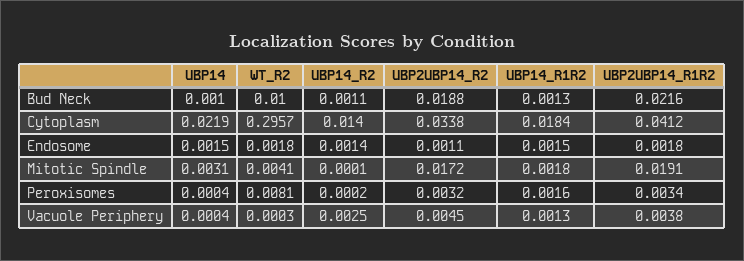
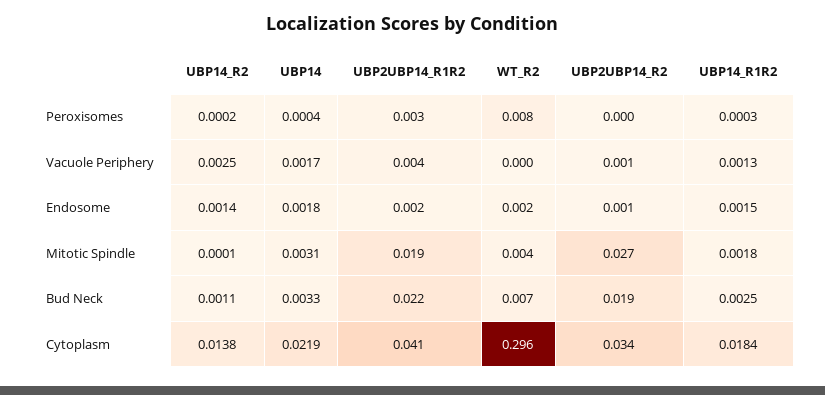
  {
    "UBP14": {
-     "Bud Neck": 0.001,
+     "Bud Neck": 0.0033,
      "Cytoplasm": 0.0219,
-     "Endosome": 0.0015,
+     "Endosome": 0.0018,
      "Mitotic Spindle": 0.0031,
      "Peroxisomes": 0.0004,
-     "Vacuole Periphery": 0.0004
+     "Vacuole Periphery": 0.0017
    },
    "WT_R2": {
-     "Bud Neck": 0.01,
+     "Bud Neck": 0.007,
      "Cytoplasm": 0.2957,
      "Endosome": 0.0018,
      "Mitotic Spindle": 0.0041,
      "Peroxisomes": 0.0081,
      "Vacuole Periphery": 0.0003
    },
    "UBP14_R2": {
      "Bud Neck": 0.0011,
-     "Cytoplasm": 0.014,
+     "Cytoplasm": 0.0138,
      "Endosome": 0.0014,
      "Mitotic Spindle": 0.0001,
      "Peroxisomes": 0.0002,
      "Vacuole Periphery": 0.0025
    },
    "UBP2UBP14_R2": {
      "Bud Neck": 0.0188,
      "Cytoplasm": 0.0338,
      "Endosome": 0.0011,
-     "Mitotic Spindle": 0.0172,
+     "Mitotic Spindle": 0.027,
-     "Peroxisomes": 0.0032,
+     "Peroxisomes": 0,
-     "Vacuole Periphery": 0.0045
+     "Vacuole Periphery": 0.001
    },
    "UBP14_R1R2": {
-     "Bud Neck": 0.0013,
+     "Bud Neck": 0.0025,
      "Cytoplasm": 0.0184,
      "Endosome": 0.0015,
      "Mitotic Spindle": 0.0018,
-     "Peroxisomes": 0.0016,
+     "Peroxisomes": 0.0003,
      "Vacuole Periphery": 0.0013
    },
    "UBP2UBP14_R1R2": {
      "Bud Neck": 0.0216,
      "Cytoplasm": 0.0412,
      "Endosome": 0.0018,
      "Mitotic Spindle": 0.0191,
      "Peroxisomes": 0.0034,
      "Vacuole Periphery": 0.0038
    }
  }

